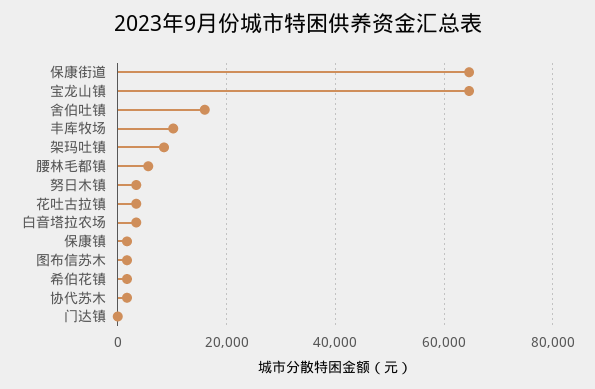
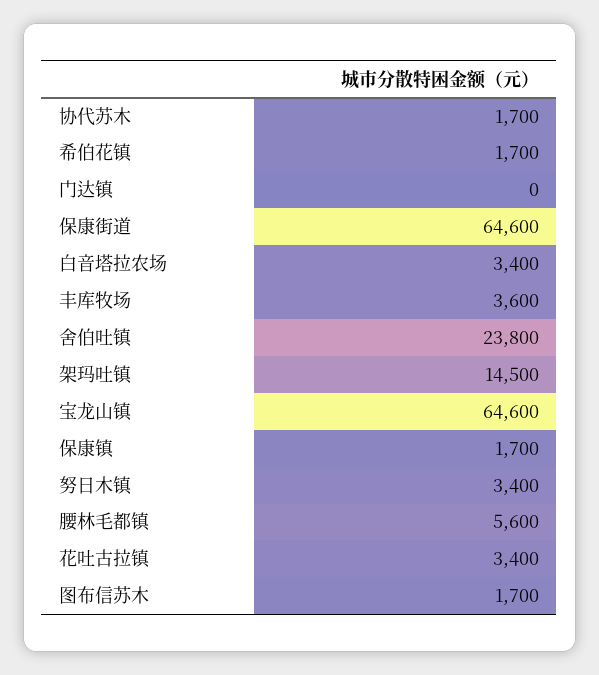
  {
    "保康街道": 64600,
    "宝龙山镇": 64600,
-   "舍伯吐镇": 16000,
+   "舍伯吐镇": 23800,
-   "丰库牧场": 10000,
+   "丰库牧场": 3600,
-   "架玛吐镇": 8000,
+   "架玛吐镇": 14500,
    "腰林毛都镇": 5600,
    "努日木镇": 3400,
    "花吐古拉镇": 3400,
    "白音塔拉农场": 3400,
    "保康镇": 1700,
    "图布信苏木": 1700,
    "希伯花镇": 1700,
    "协代苏木": 1700,
    "门达镇": 0
  }

